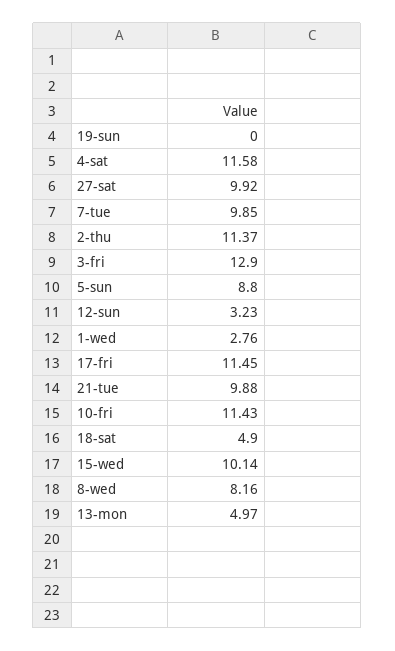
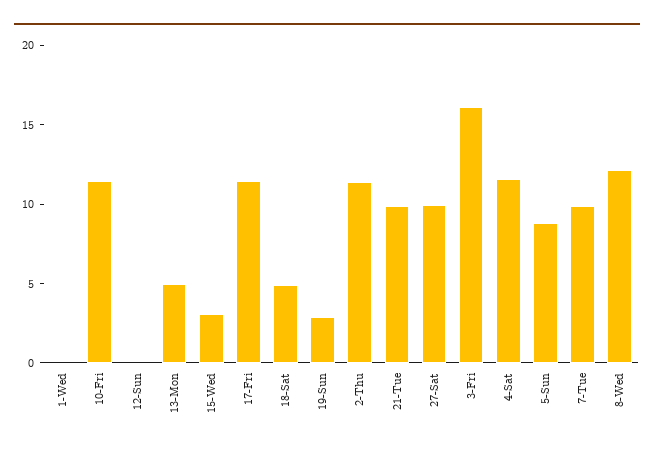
  {
-   "19-sun": 0,
+   "19-sun": 3,
    "4-sat": 11.58,
    "27-sat": 9.92,
    "7-tue": 9.85,
    "2-thu": 11.37,
-   "3-fri": 12.9,
+   "3-fri": 16,
    "5-sun": 8.8,
-   "12-sun": 3.23,
+   "12-sun": 0,
-   "1-wed": 2.76,
+   "1-wed": 0,
    "17-fri": 11.45,
    "21-tue": 9.88,
    "10-fri": 11.43,
    "18-sat": 4.9,
-   "15-wed": 10.14,
+   "15-wed": 3,
-   "8-wed": 8.16,
+   "8-wed": 12,
    "13-mon": 4.97
  }

